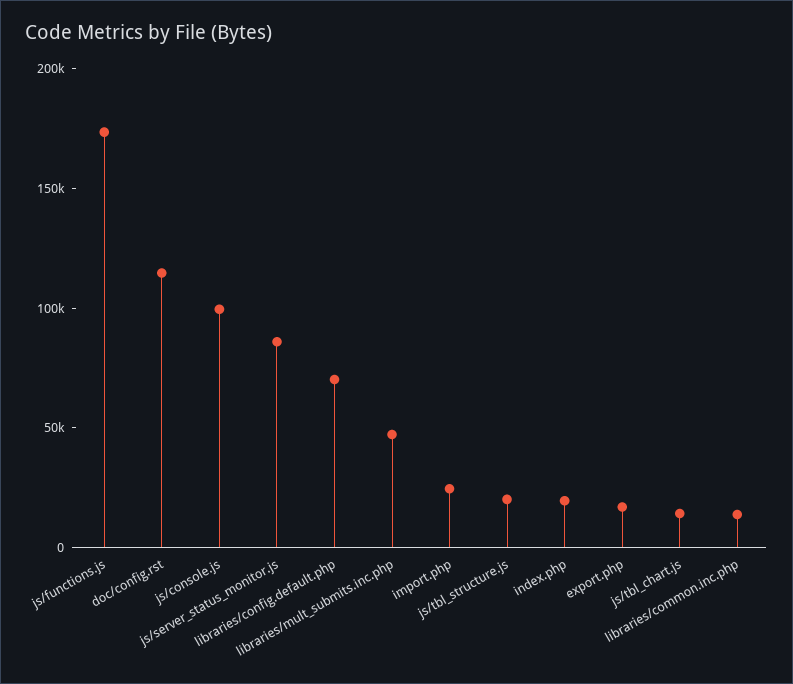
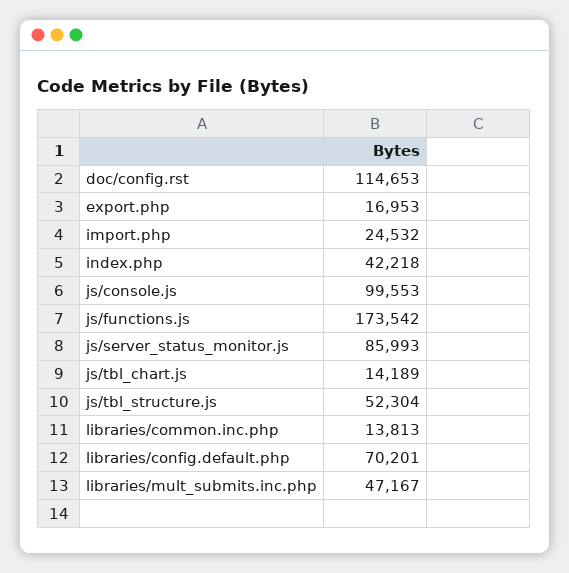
  {
    "js/functions.js": 173542,
    "doc/config.rst": 114653,
    "js/console.js": 99553,
    "js/server_status_monitor.js": 85993,
    "libraries/config.default.php": 70201,
    "libraries/mult_submits.inc.php": 47167,
    "import.php": 24532,
-   "js/tbl_structure.js": 20000,
+   "js/tbl_structure.js": 52304,
-   "index.php": 20000,
+   "index.php": 42218,
    "export.php": 16953,
    "js/tbl_chart.js": 14189,
    "libraries/common.inc.php": 13813
  }

